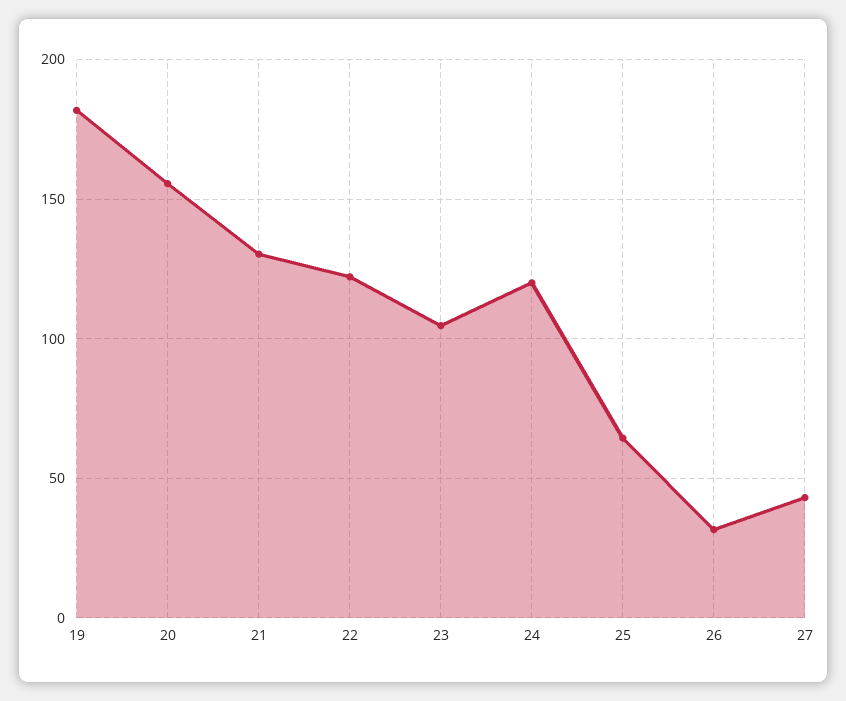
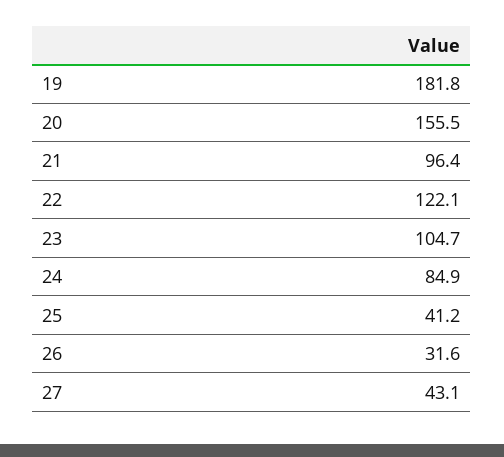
  {
    "19": 181.8,
    "20": 155.5,
-   "21": 130,
+   "21": 96.4,
    "22": 122.1,
    "23": 104.7,
-   "24": 120,
+   "24": 84.9,
-   "25": 65,
+   "25": 41.2,
    "26": 31.6,
    "27": 43.1
  }

